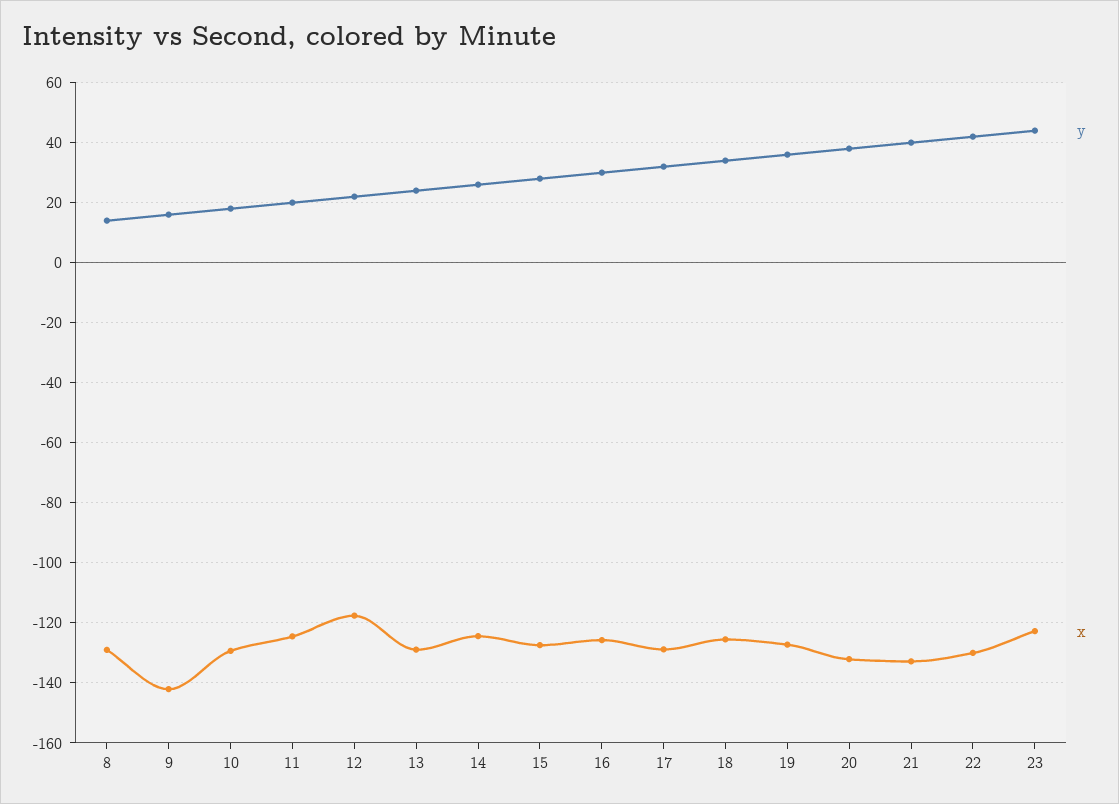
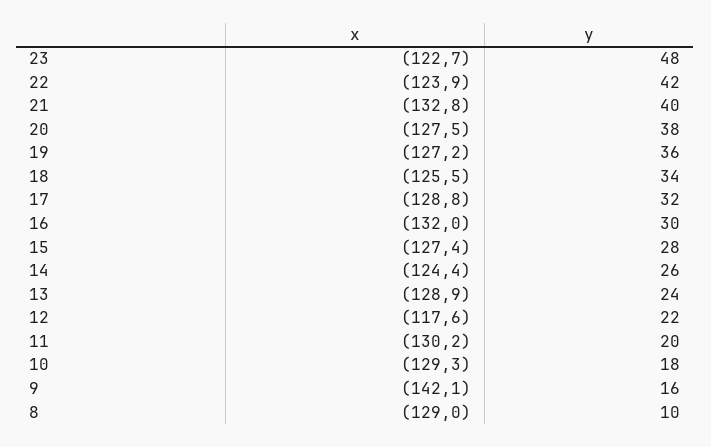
  {
    "y": {
-     "8": 14,
+     "8": 10,
      "9": 16,
      "10": 18,
      "11": 20,
      "12": 22,
      "13": 24,
      "14": 26,
      "15": 28,
      "16": 30,
      "17": 32,
      "18": 34,
      "19": 36,
      "20": 38,
      "21": 40,
      "22": 42,
-     "23": 44
+     "23": 48
    },
    "x": {
      "8": -129,
      "9": -142.1,
      "10": -129.3,
-     "11": -124,
+     "11": -130.2,
      "12": -117.6,
      "13": -128.9,
      "14": -124.4,
      "15": -127.4,
-     "16": -126,
+     "16": -132,
      "17": -128.8,
      "18": -125.5,
      "19": -127.2,
-     "20": -132,
+     "20": -127.5,
      "21": -132.8,
-     "22": -130,
+     "22": -123.9,
      "23": -122.7
    }
  }

